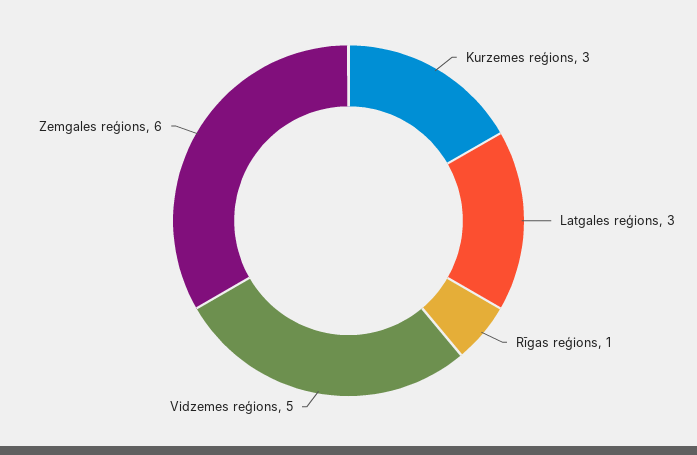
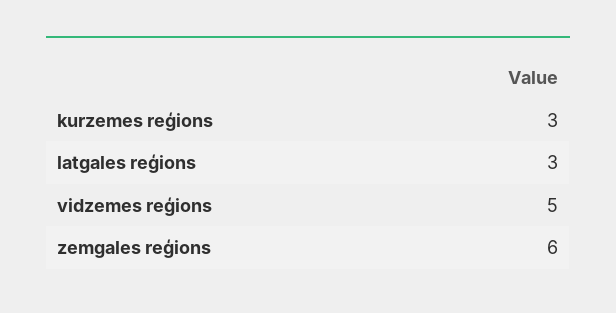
  {
    "Kurzemes reģions": 3,
    "Latgales reģions": 3,
-   "Rīgas reģions": 1,
    "Vidzemes reģions": 5,
    "Zemgales reģions": 6
  }

